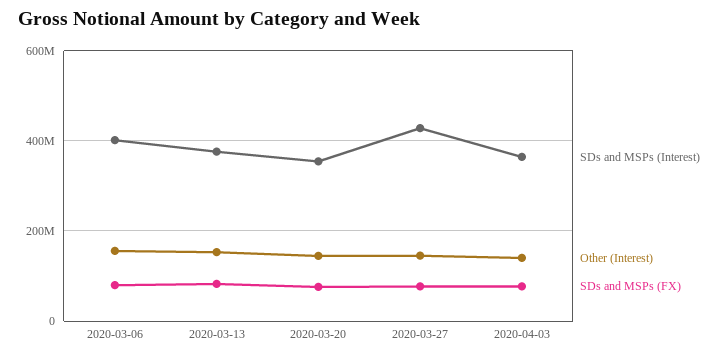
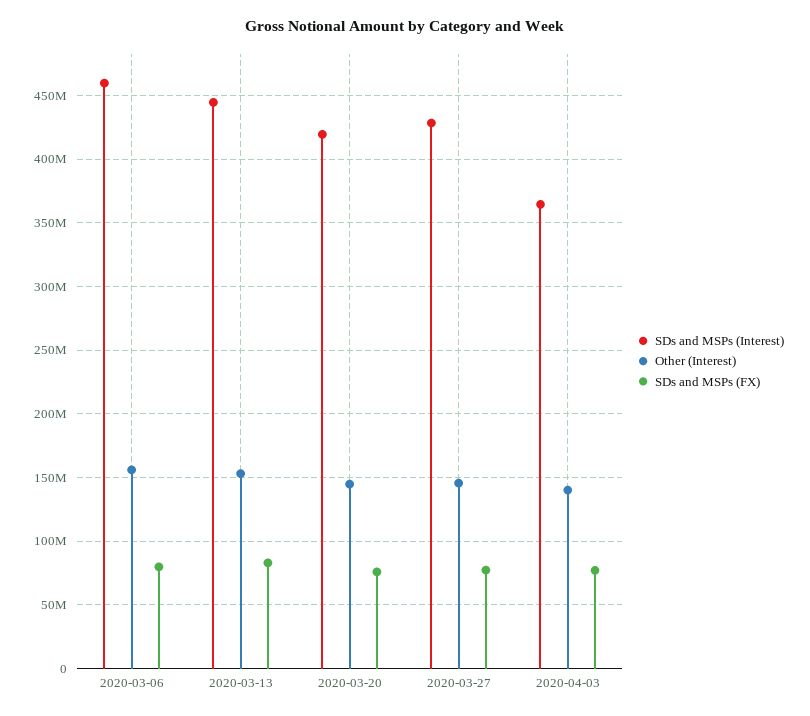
  {
    "SDs and MSPs (Interest)": {
-     "2020-03-06": 400000000,
+     "2020-03-06": 460000000,
-     "2020-03-13": 380000000,
+     "2020-03-13": 445000000,
-     "2020-03-20": 360000000,
+     "2020-03-20": 420000000,
      "2020-03-27": 430000000,
      "2020-04-03": 365000000
    },
    "Other (Interest)": {
      "2020-03-06": 155000000,
      "2020-03-13": 155000000,
      "2020-03-20": 145000000,
      "2020-03-27": 145000000,
      "2020-04-03": 140000000
    },
    "SDs and MSPs (FX)": {
      "2020-03-06": 80000000,
      "2020-03-13": 85000000,
      "2020-03-20": 75000000,
      "2020-03-27": 75000000,
      "2020-04-03": 75000000
    }
  }

